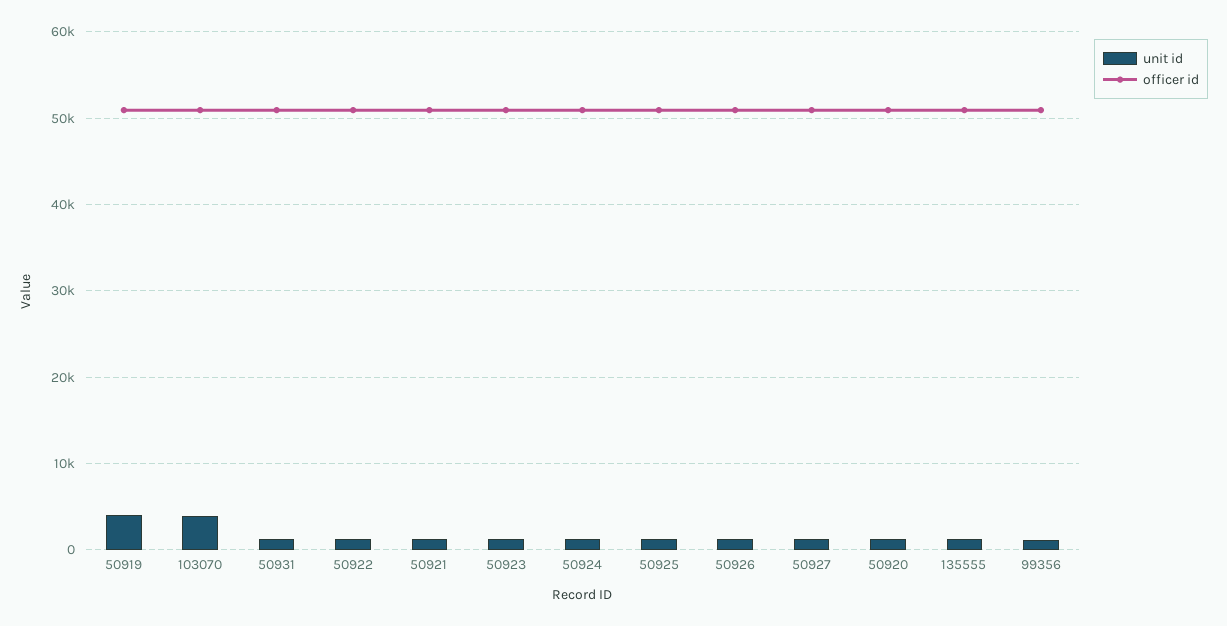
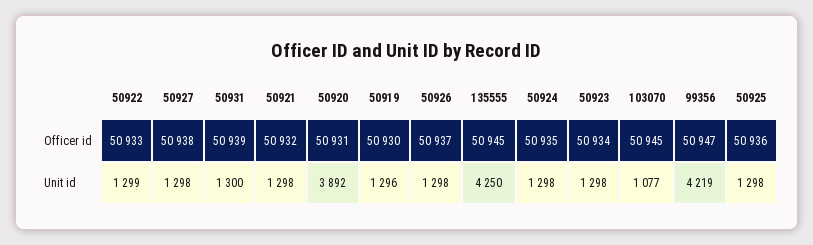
  {
    "unit id": {
-     "50919": 4000,
+     "50919": 1296,
-     "103070": 4000,
+     "103070": 1077,
      "50931": 1300,
      "50922": 1299,
      "50921": 1298,
      "50923": 1298,
      "50924": 1298,
      "50925": 1298,
      "50926": 1298,
      "50927": 1298,
-     "50920": 1000,
+     "50920": 3892,
-     "135555": 1000,
+     "135555": 4250,
-     "99356": 1000
+     "99356": 4219
    },
    "officer id": {
      "50919": 50930,
      "103070": 50945,
      "50931": 50939,
      "50922": 50933,
      "50921": 50932,
      "50923": 50934,
      "50924": 50935,
      "50925": 50936,
      "50926": 50937,
      "50927": 50938,
      "50920": 50931,
      "135555": 50945,
      "99356": 50947
    }
  }

